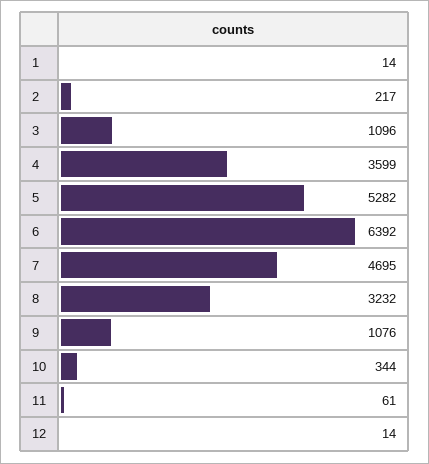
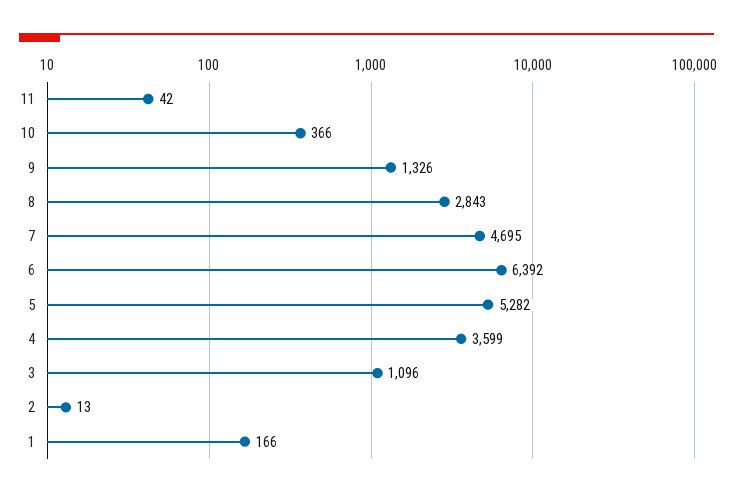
  {
-   "1": 14,
+   "1": 166,
-   "2": 217,
+   "2": 13,
    "3": 1096,
    "4": 3599,
    "5": 5282,
    "6": 6392,
    "7": 4695,
-   "8": 3232,
+   "8": 2843,
-   "9": 1076,
+   "9": 1326,
-   "10": 344,
+   "10": 366,
-   "11": 61,
+   "11": 42
-   "12": 14
  }

